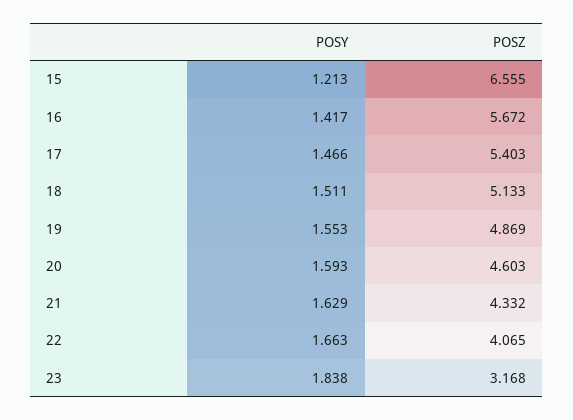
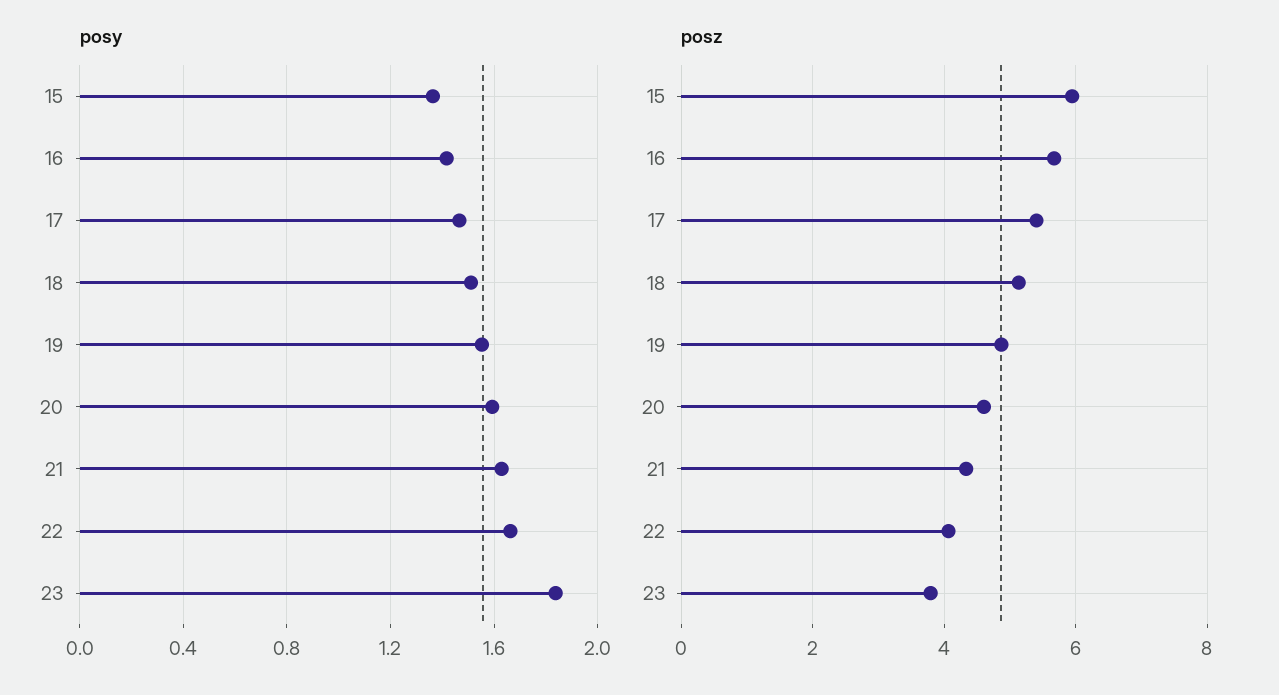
  {
    "POSY": {
-     "15": 1.213,
+     "15": 1.35,
      "16": 1.417,
      "17": 1.466,
      "18": 1.511,
      "19": 1.553,
      "20": 1.593,
      "21": 1.629,
      "22": 1.663,
      "23": 1.838
    },
    "POSZ": {
-     "15": 6.555,
+     "15": 6,
      "16": 5.672,
      "17": 5.403,
      "18": 5.133,
      "19": 4.869,
      "20": 4.603,
      "21": 4.332,
      "22": 4.065,
-     "23": 3.168
+     "23": 3.8
    }
  }

